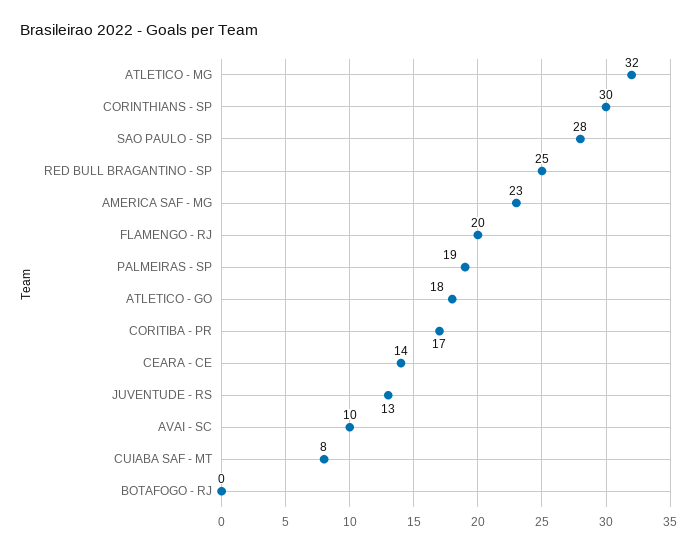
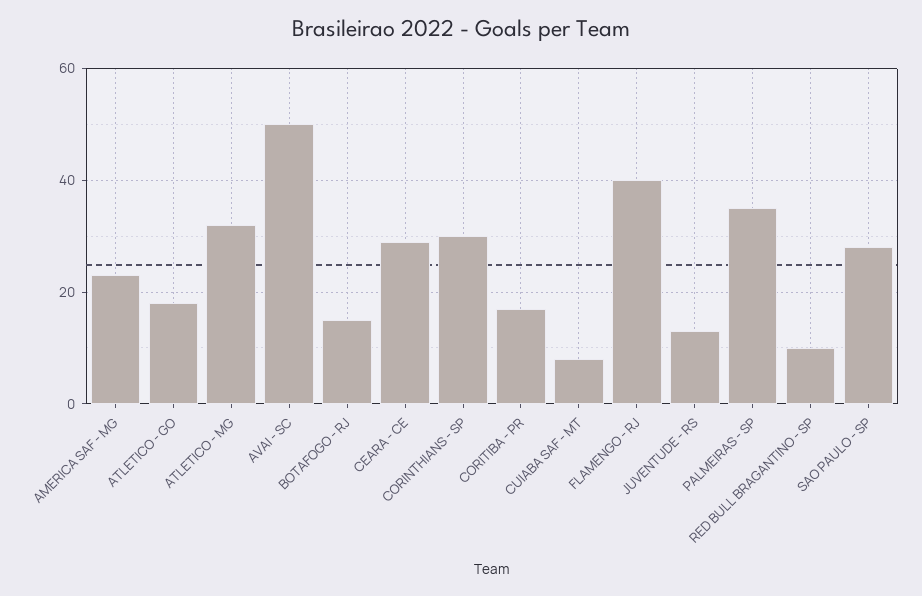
  {
    "ATLETICO - MG": 32,
    "CORINTHIANS - SP": 30,
    "SAO PAULO - SP": 28,
-   "RED BULL BRAGANTINO - SP": 25,
+   "RED BULL BRAGANTINO - SP": 10,
    "AMERICA SAF - MG": 23,
-   "FLAMENGO - RJ": 20,
+   "FLAMENGO - RJ": 40,
-   "PALMEIRAS - SP": 19,
+   "PALMEIRAS - SP": 35,
    "ATLETICO - GO": 18,
    "CORITIBA - PR": 17,
-   "CEARA - CE": 14,
+   "CEARA - CE": 30,
    "JUVENTUDE - RS": 13,
-   "AVAI - SC": 10,
+   "AVAI - SC": 50,
    "CUIABA SAF - MT": 8,
-   "BOTAFOGO - RJ": 0
+   "BOTAFOGO - RJ": 15
  }

